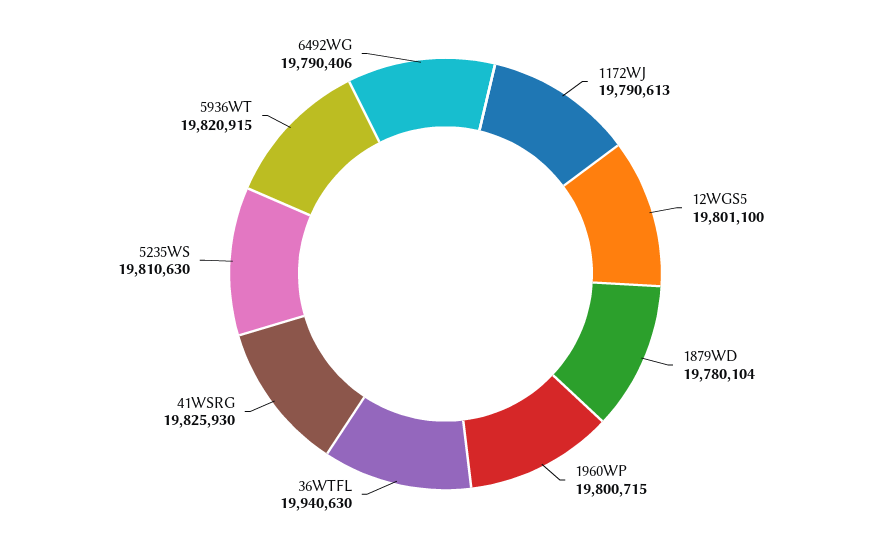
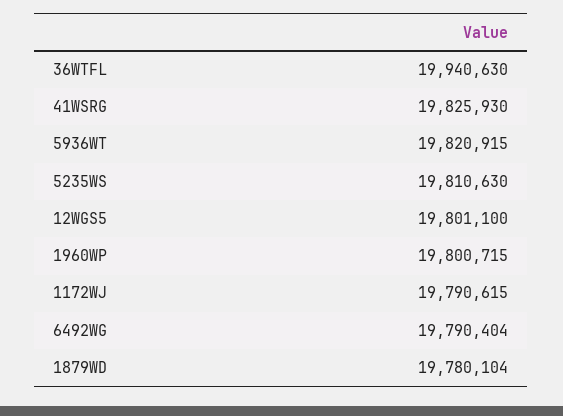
  {
-   "1172WJ": 19790613,
+   "1172WJ": 19790615,
    "12WGS5": 19801100,
    "1879WD": 19780104,
    "1960WP": 19800715,
    "36WTFL": 19940630,
    "41WSRG": 19825930,
    "5235WS": 19810630,
    "5936WT": 19820915,
-   "6492WG": 19790406
+   "6492WG": 19790404
  }

